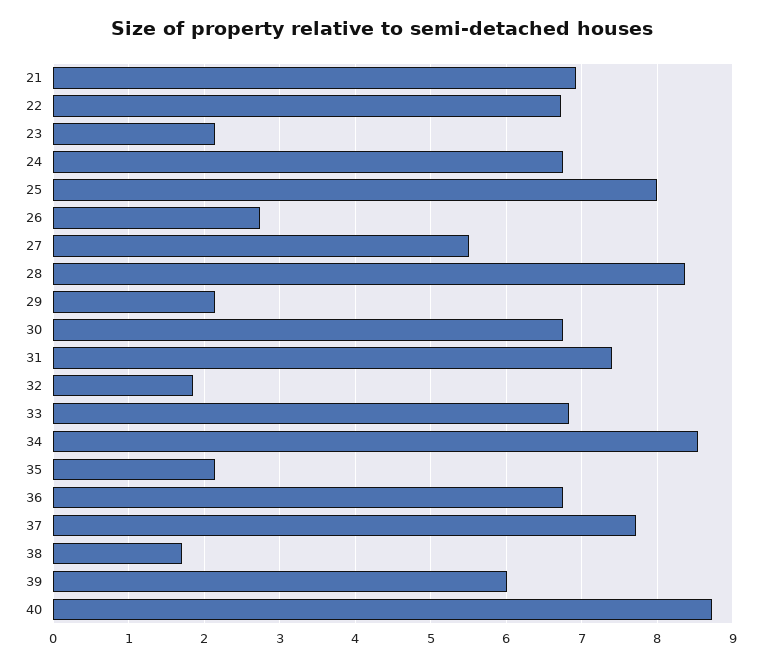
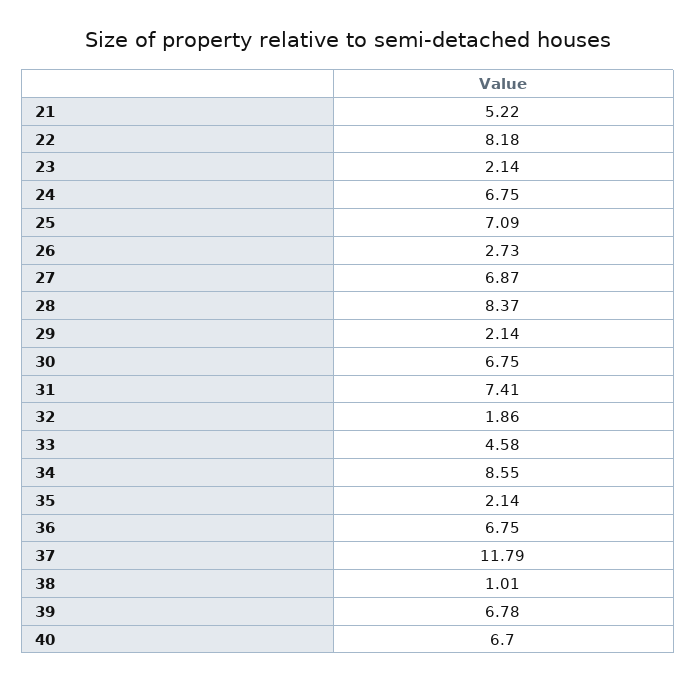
  {
-   "21": 6.9,
+   "21": 5.22,
-   "22": 6.7,
+   "22": 8.18,
    "23": 2.14,
    "24": 6.75,
-   "25": 8,
+   "25": 7.09,
    "26": 2.73,
-   "27": 5.5,
+   "27": 6.87,
    "28": 8.37,
    "29": 2.14,
    "30": 6.75,
    "31": 7.41,
    "32": 1.86,
-   "33": 6.8,
+   "33": 4.58,
    "34": 8.55,
    "35": 2.14,
    "36": 6.75,
-   "37": 7.7,
+   "37": 11.79,
-   "38": 1.7,
+   "38": 1.01,
-   "39": 6,
+   "39": 6.78,
-   "40": 8.7
+   "40": 6.7
  }

